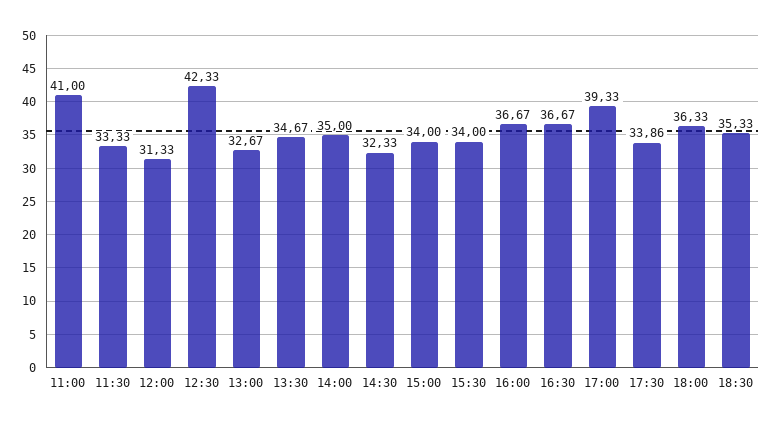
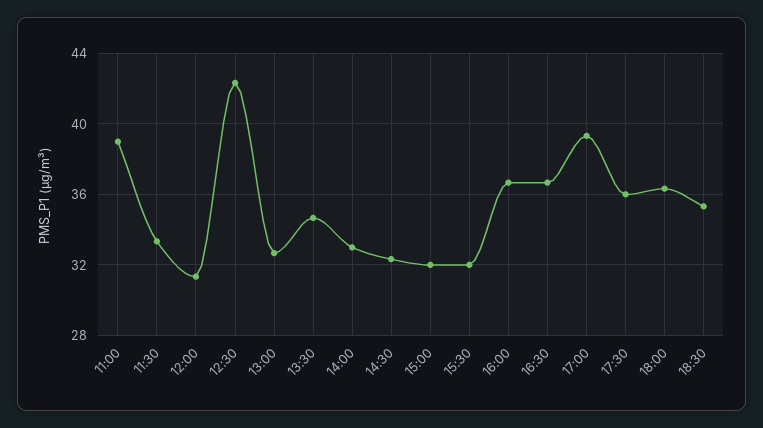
  {
-   "11:00": 41,
+   "11:00": 39,
    "11:30": 33.33,
    "12:00": 31.33,
    "12:30": 42.33,
    "13:00": 32.67,
    "13:30": 34.67,
-   "14:00": 35,
+   "14:00": 33,
    "14:30": 32.33,
-   "15:00": 34,
+   "15:00": 32,
-   "15:30": 34,
+   "15:30": 32,
    "16:00": 36.67,
    "16:30": 36.67,
    "17:00": 39.33,
-   "17:30": 33.86,
+   "17:30": 36,
    "18:00": 36.33,
    "18:30": 35.33
  }

